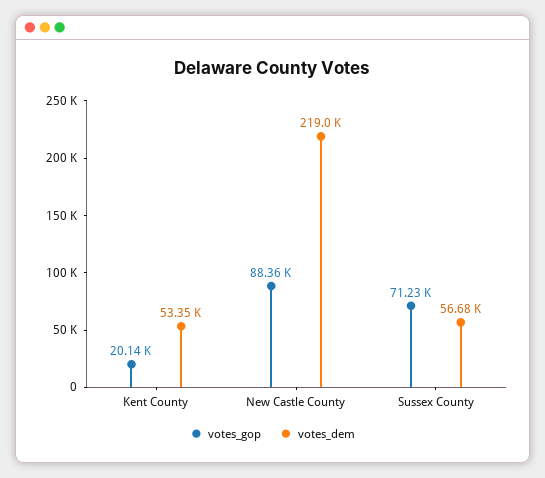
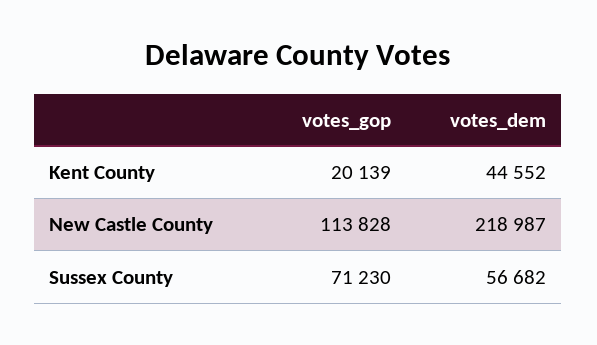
  {
    "votes_gop": {
      "Kent County": 20139,
-     "New Castle County": 88360,
+     "New Castle County": 113828,
      "Sussex County": 71230
    },
    "votes_dem": {
-     "Kent County": 53350,
+     "Kent County": 44552,
      "New Castle County": 218987,
      "Sussex County": 56682
    }
  }

